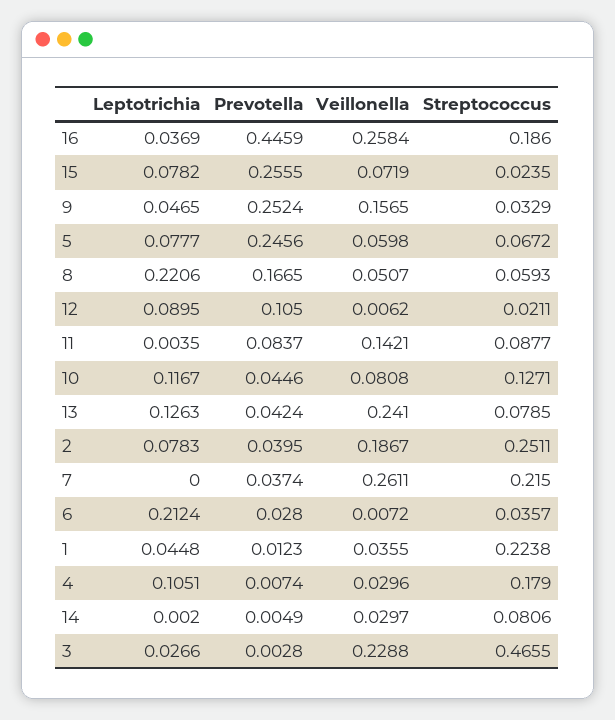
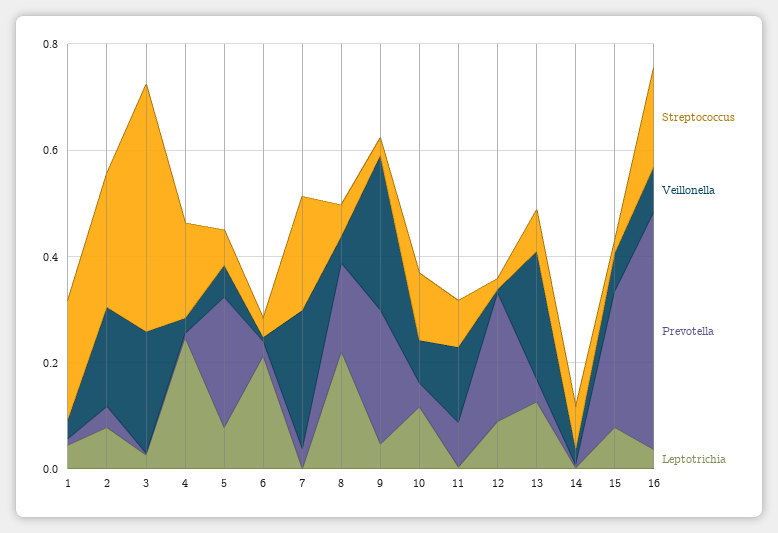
  {
    "Leptotrichia": {
      "16": 0.0369,
      "15": 0.0782,
      "9": 0.0465,
      "5": 0.0777,
      "8": 0.2206,
      "12": 0.0895,
      "11": 0.0035,
      "10": 0.1167,
      "13": 0.1263,
      "2": 0.0783,
      "7": 0,
      "6": 0.2124,
      "1": 0.0448,
-     "4": 0.1051,
+     "4": 0.25,
      "14": 0.002,
      "3": 0.0266
    },
    "Prevotella": {
      "16": 0.4459,
      "15": 0.2555,
      "9": 0.2524,
      "5": 0.2456,
      "8": 0.1665,
-     "12": 0.105,
+     "12": 0.25,
      "11": 0.0837,
      "10": 0.0446,
      "13": 0.0424,
      "2": 0.0395,
      "7": 0.0374,
      "6": 0.028,
      "1": 0.0123,
      "4": 0.0074,
      "14": 0.0049,
      "3": 0.0028
    },
    "Veillonella": {
-     "16": 0.2584,
+     "16": 0.1,
      "15": 0.0719,
-     "9": 0.1565,
+     "9": 0.3,
      "5": 0.0598,
      "8": 0.0507,
      "12": 0.0062,
      "11": 0.1421,
      "10": 0.0808,
      "13": 0.241,
      "2": 0.1867,
      "7": 0.2611,
      "6": 0.0072,
      "1": 0.0355,
      "4": 0.0296,
      "14": 0.0297,
      "3": 0.2288
    },
    "Streptococcus": {
      "16": 0.186,
      "15": 0.0235,
      "9": 0.0329,
      "5": 0.0672,
      "8": 0.0593,
      "12": 0.0211,
      "11": 0.0877,
      "10": 0.1271,
      "13": 0.0785,
      "2": 0.2511,
      "7": 0.215,
      "6": 0.0357,
      "1": 0.2238,
      "4": 0.179,
      "14": 0.0806,
      "3": 0.4655
    }
  }

